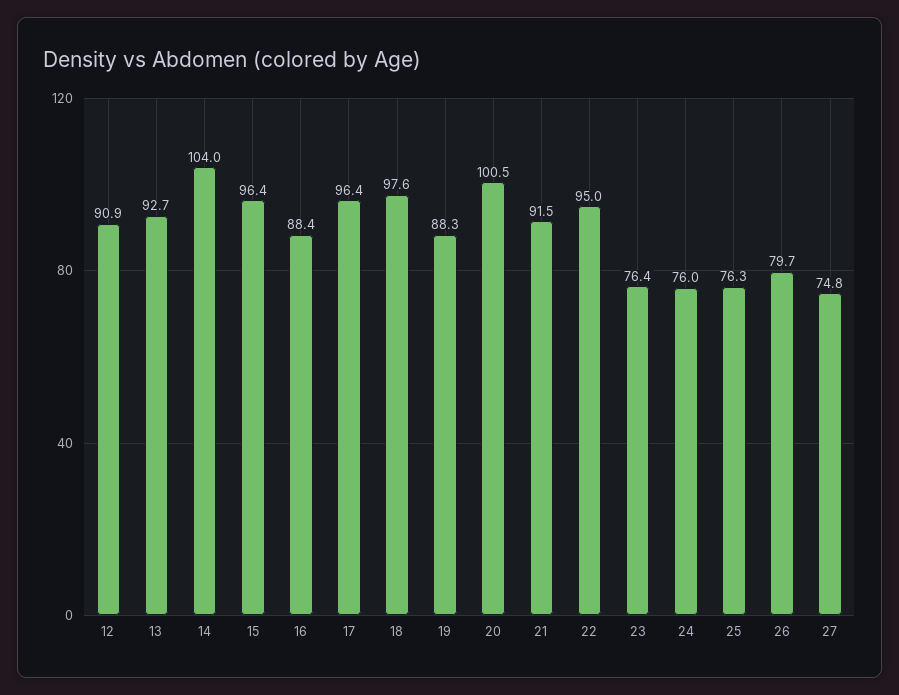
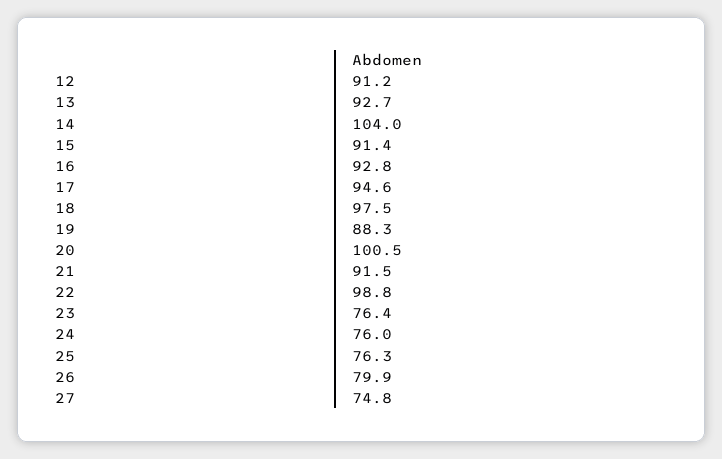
  {
-   "12": 90.9,
+   "12": 91.2,
    "13": 92.7,
    "14": 104,
-   "15": 96.4,
+   "15": 91.4,
-   "16": 88.4,
+   "16": 92.8,
-   "17": 96.4,
+   "17": 94.6,
-   "18": 97.6,
+   "18": 97.5,
    "19": 88.3,
    "20": 100.5,
    "21": 91.5,
-   "22": 95,
+   "22": 98.8,
    "23": 76.4,
    "24": 76,
    "25": 76.3,
-   "26": 79.7,
+   "26": 79.9,
    "27": 74.8
  }

